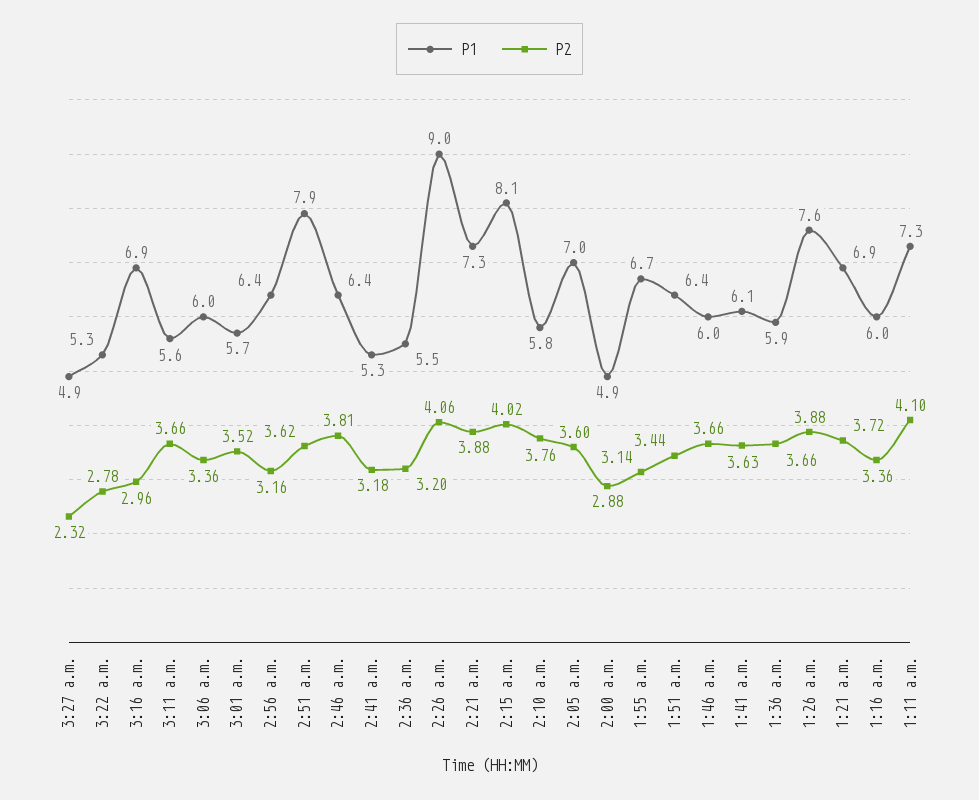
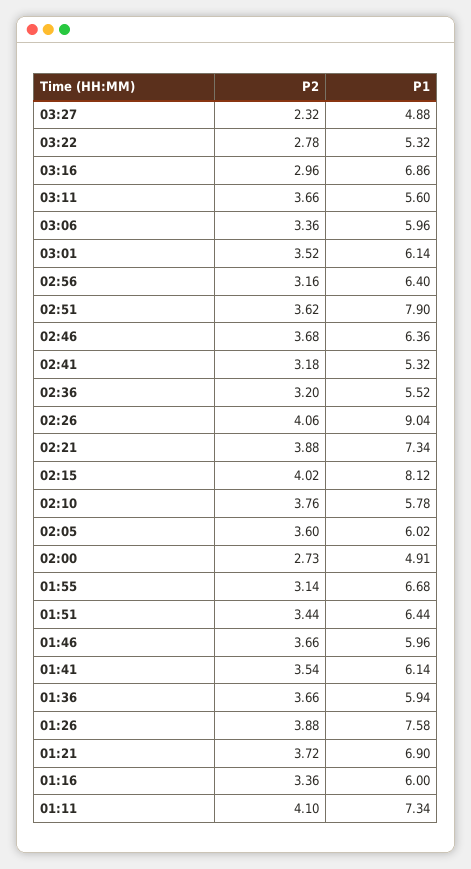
  {
    "P1": {
      "3:27 a.m.": 4.88,
      "3:22 a.m.": 5.32,
      "3:16 a.m.": 6.86,
      "3:11 a.m.": 5.6,
      "3:06 a.m.": 5.96,
-     "3:01 a.m.": 5.7,
+     "3:01 a.m.": 6.14,
      "2:56 a.m.": 6.4,
      "2:51 a.m.": 7.9,
      "2:46 a.m.": 6.36,
      "2:41 a.m.": 5.32,
      "2:36 a.m.": 5.52,
      "2:26 a.m.": 9.04,
      "2:21 a.m.": 7.34,
      "2:15 a.m.": 8.12,
      "2:10 a.m.": 5.78,
-     "2:05 a.m.": 7,
+     "2:05 a.m.": 6.02,
      "2:00 a.m.": 4.91,
      "1:55 a.m.": 6.68,
      "1:51 a.m.": 6.44,
      "1:46 a.m.": 5.96,
      "1:41 a.m.": 6.14,
      "1:36 a.m.": 5.94,
      "1:26 a.m.": 7.58,
      "1:21 a.m.": 6.9,
      "1:16 a.m.": 6,
      "1:11 a.m.": 7.34
    },
    "P2": {
      "3:27 a.m.": 2.32,
      "3:22 a.m.": 2.78,
      "3:16 a.m.": 2.96,
      "3:11 a.m.": 3.66,
      "3:06 a.m.": 3.36,
      "3:01 a.m.": 3.52,
      "2:56 a.m.": 3.16,
      "2:51 a.m.": 3.62,
-     "2:46 a.m.": 3.81,
+     "2:46 a.m.": 3.68,
      "2:41 a.m.": 3.18,
      "2:36 a.m.": 3.2,
      "2:26 a.m.": 4.06,
      "2:21 a.m.": 3.88,
      "2:15 a.m.": 4.02,
      "2:10 a.m.": 3.76,
      "2:05 a.m.": 3.6,
-     "2:00 a.m.": 2.88,
+     "2:00 a.m.": 2.73,
      "1:55 a.m.": 3.14,
      "1:51 a.m.": 3.44,
      "1:46 a.m.": 3.66,
-     "1:41 a.m.": 3.63,
+     "1:41 a.m.": 3.54,
      "1:36 a.m.": 3.66,
      "1:26 a.m.": 3.88,
      "1:21 a.m.": 3.72,
      "1:16 a.m.": 3.36,
      "1:11 a.m.": 4.1
    }
  }

